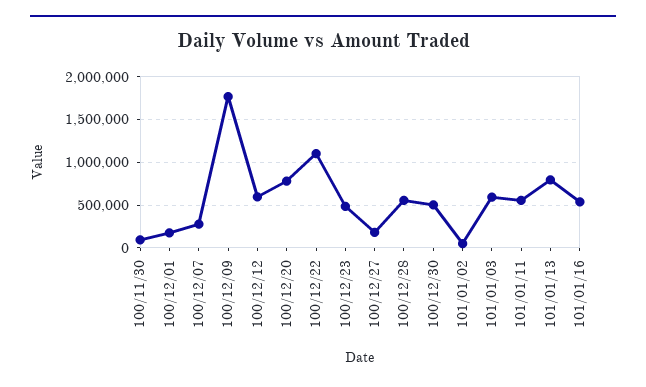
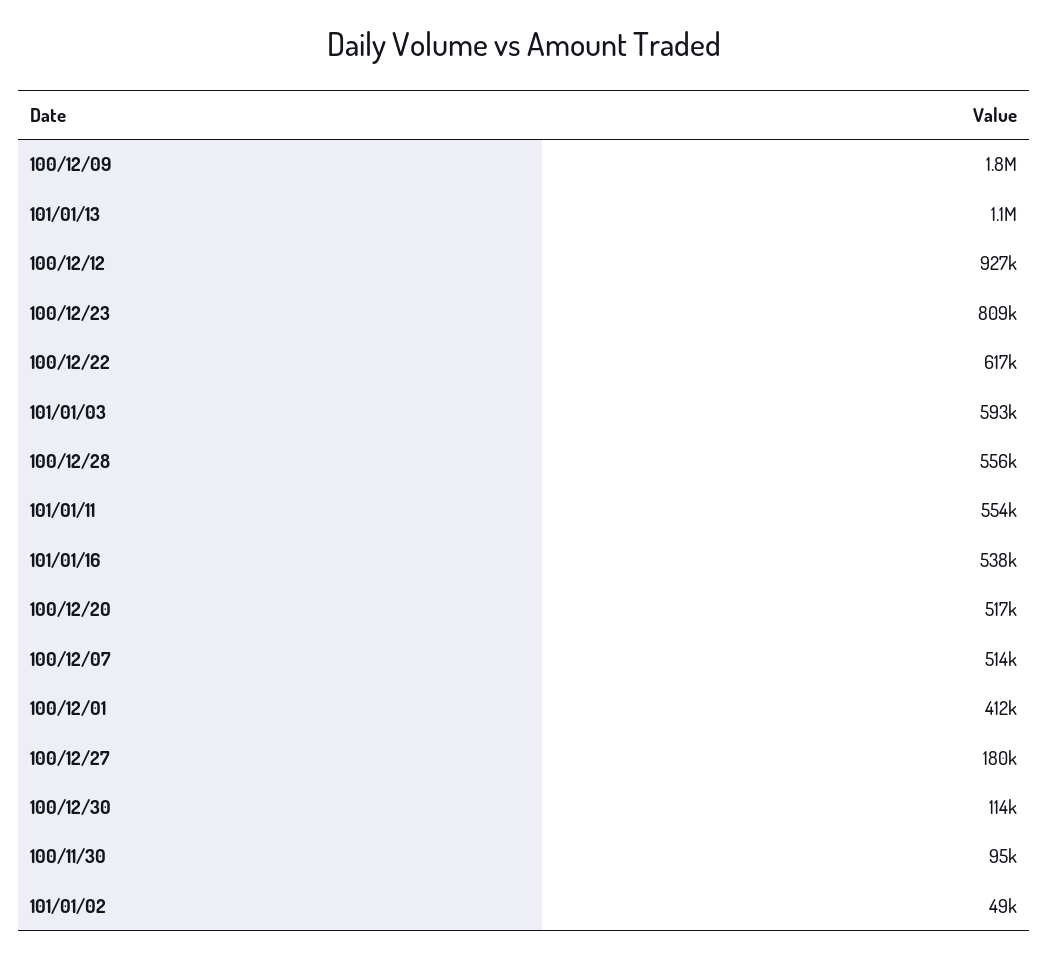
  {
    "100/11/30": 95000,
-   "100/12/01": 200000,
+   "100/12/01": 412000,
-   "100/12/07": 300000,
+   "100/12/07": 514000,
    "100/12/09": 1800000,
-   "100/12/12": 600000,
+   "100/12/12": 927000,
-   "100/12/20": 800000,
+   "100/12/20": 517000,
-   "100/12/22": 1100000,
+   "100/12/22": 617000,
-   "100/12/23": 500000,
+   "100/12/23": 809000,
    "100/12/27": 180000,
    "100/12/28": 556000,
-   "100/12/30": 500000,
+   "100/12/30": 114000,
    "101/01/02": 49000,
    "101/01/03": 593000,
    "101/01/11": 554000,
-   "101/01/13": 800000,
+   "101/01/13": 1100000,
    "101/01/16": 538000
  }

